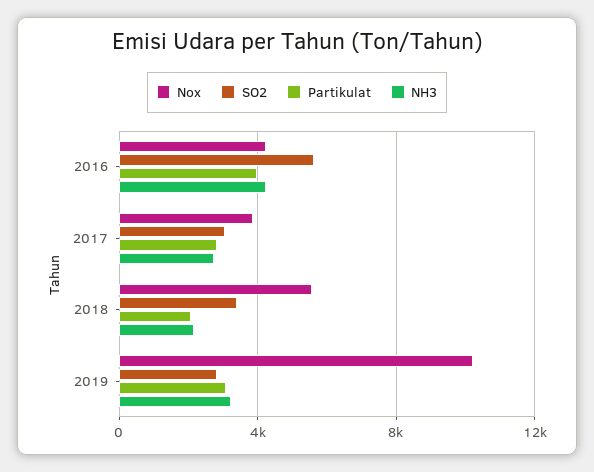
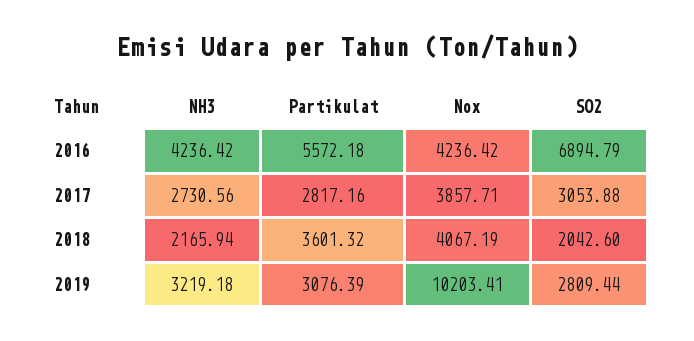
  {
    "Nox": {
      "2016": 4236.42,
      "2017": 3857.71,
-     "2018": 5500,
+     "2018": 4067.19,
      "2019": 10203.41
    },
    "SO2": {
-     "2016": 5500,
+     "2016": 6894.79,
      "2017": 3053.88,
-     "2018": 3500,
+     "2018": 2042.6,
      "2019": 2809.44
    },
    "Partikulat": {
-     "2016": 4000,
+     "2016": 5572.18,
      "2017": 2817.16,
-     "2018": 2000,
+     "2018": 3601.32,
      "2019": 3076.39
    },
    "NH3": {
      "2016": 4236.42,
      "2017": 2730.56,
      "2018": 2165.94,
      "2019": 3219.18
    }
  }

